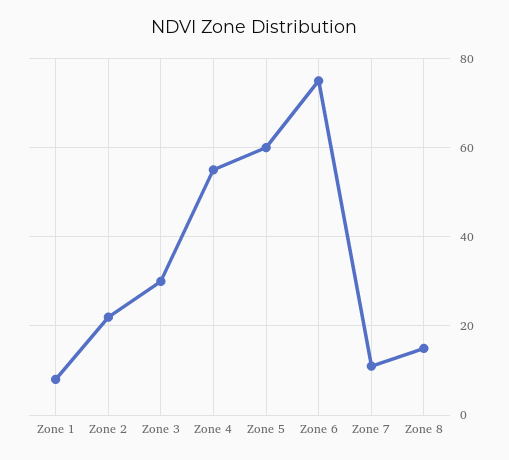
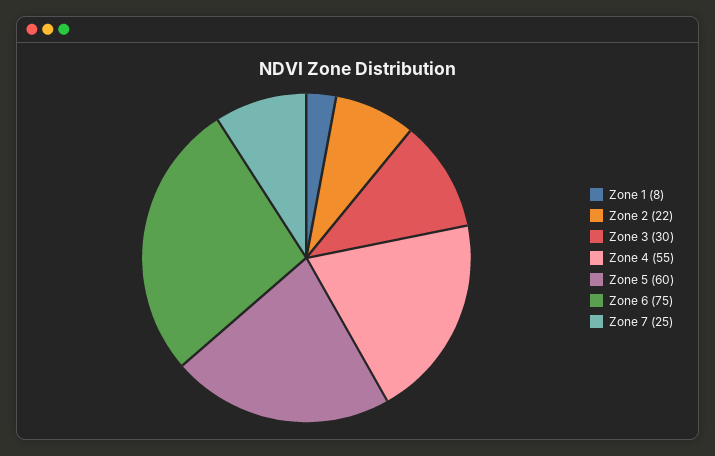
  {
    "Zone 1": 8,
    "Zone 2": 22,
    "Zone 3": 30,
    "Zone 4": 55,
    "Zone 5": 60,
    "Zone 6": 75,
-   "Zone 7": 10,
+   "Zone 7": 25
-   "Zone 8": 15
  }

